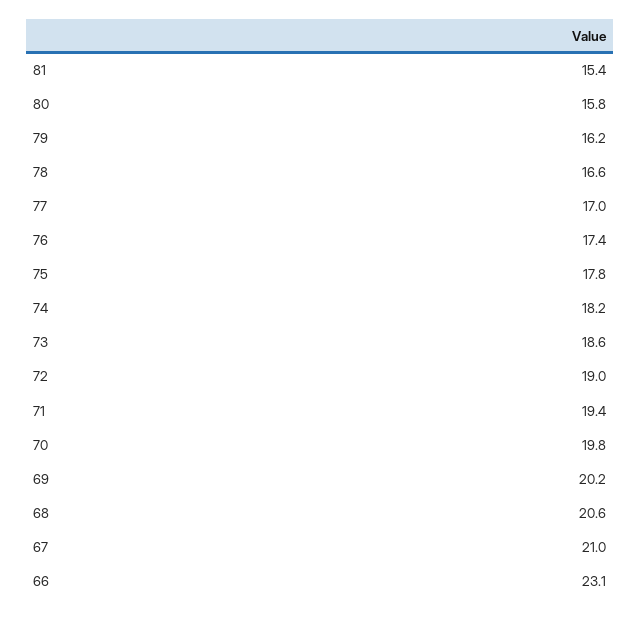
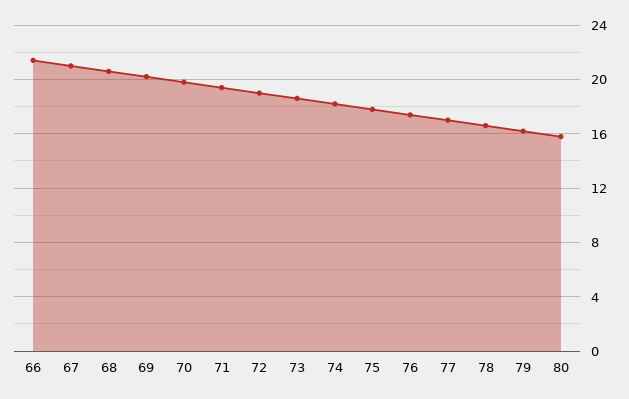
  {
-   "81": 15.4,
    "80": 15.8,
    "79": 16.2,
    "78": 16.6,
    "77": 17,
    "76": 17.4,
    "75": 17.8,
    "74": 18.2,
    "73": 18.6,
    "72": 19,
    "71": 19.4,
    "70": 19.8,
    "69": 20.2,
    "68": 20.6,
    "67": 21,
-   "66": 23.1
+   "66": 21.5
  }

